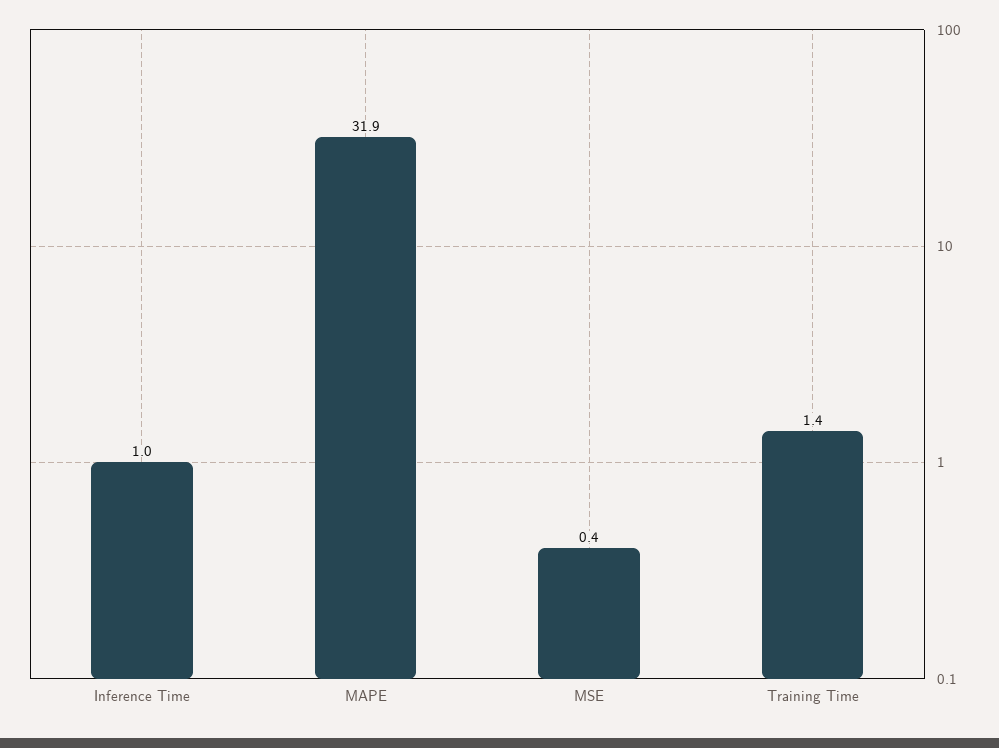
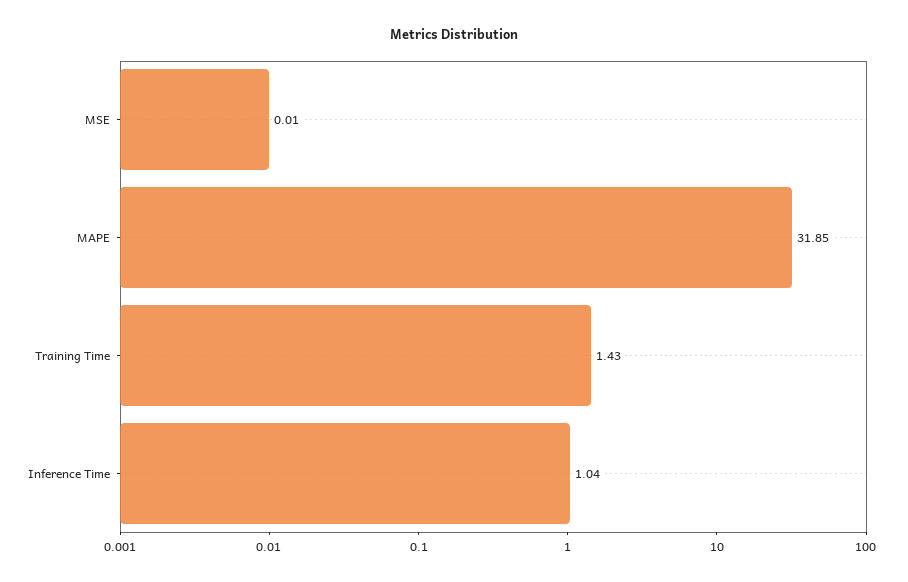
  {
    "Inference Time": 1.04,
    "MAPE": 31.85,
-   "MSE": 0.4,
+   "MSE": 0.01,
    "Training Time": 1.43
  }

